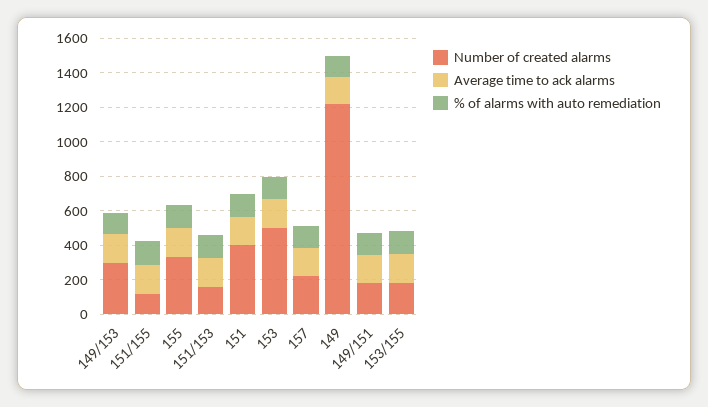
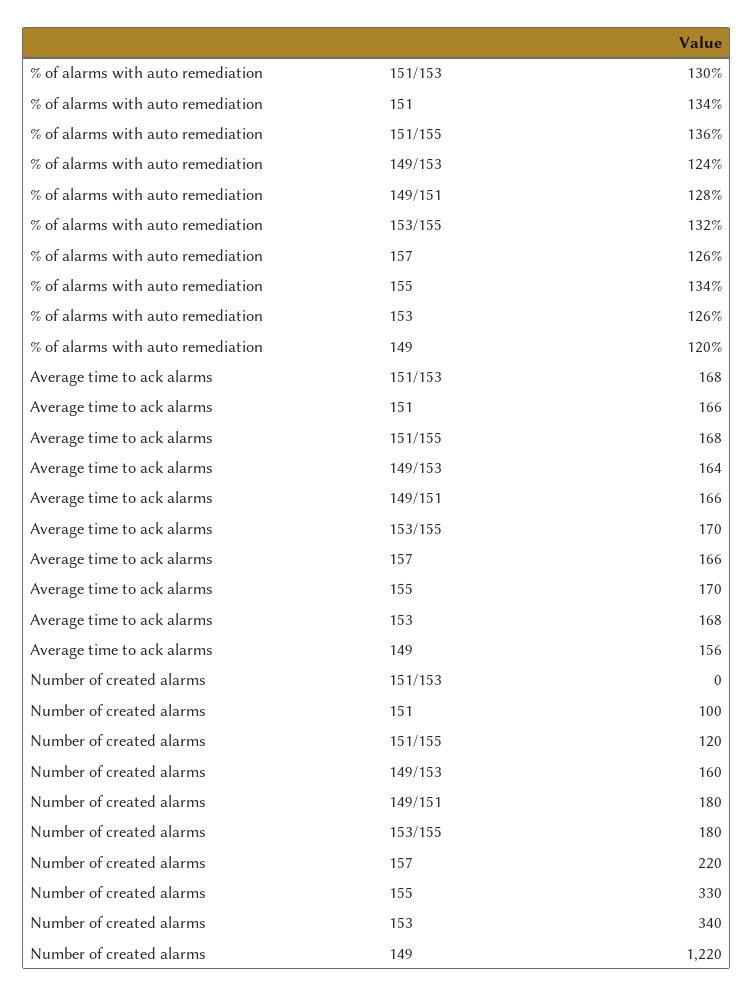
  {
    "Number of created alarms": {
-     "149/153": 300,
+     "149/153": 160,
      "151/155": 120,
      "155": 330,
-     "151/153": 150,
+     "151/153": 0,
-     "151": 400,
+     "151": 100,
-     "153": 500,
+     "153": 340,
      "157": 220,
      "149": 1220,
      "149/151": 180,
      "153/155": 180
    },
    "Average time to ack alarms": {
      "149/153": 164,
      "151/155": 168,
      "155": 170,
      "151/153": 168,
      "151": 166,
      "153": 168,
      "157": 166,
      "149": 156,
      "149/151": 166,
      "153/155": 170
    },
    "% of alarms with auto remediation": {
      "149/153": 124,
      "151/155": 136,
      "155": 134,
      "151/153": 130,
      "151": 134,
      "153": 126,
      "157": 126,
      "149": 120,
      "149/151": 128,
      "153/155": 132
    }
  }

